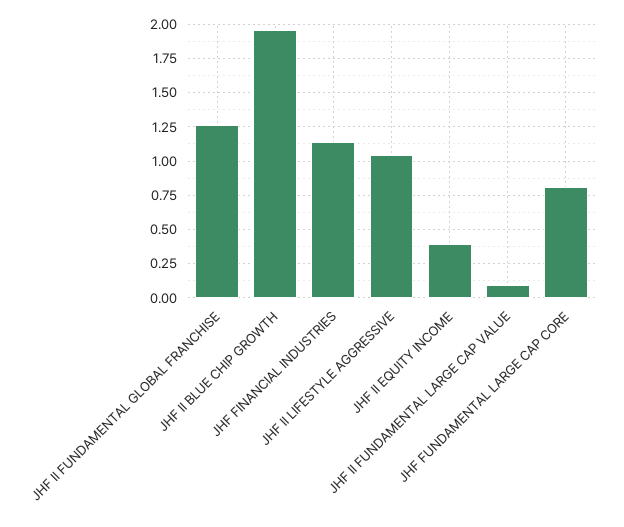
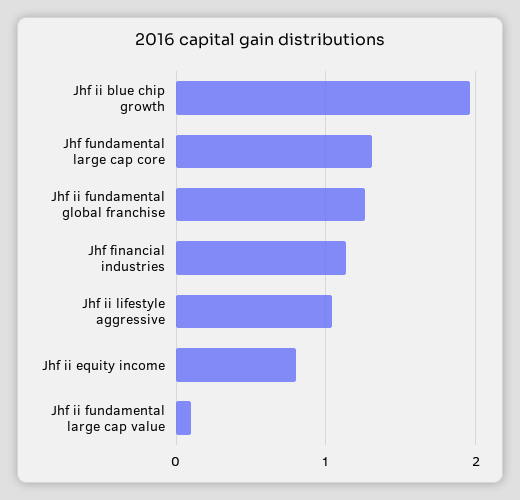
  {
    "JHF II FUNDAMENTAL GLOBAL FRANCHISE": 1.25,
    "JHF II BLUE CHIP GROWTH": 1.95,
    "JHF FINANCIAL INDUSTRIES": 1.15,
    "JHF II LIFESTYLE AGGRESSIVE": 1.05,
-   "JHF II EQUITY INCOME": 0.4,
+   "JHF II EQUITY INCOME": 0.8,
    "JHF II FUNDAMENTAL LARGE CAP VALUE": 0.1,
-   "JHF FUNDAMENTAL LARGE CAP CORE": 0.8
+   "JHF FUNDAMENTAL LARGE CAP CORE": 1.3
  }

